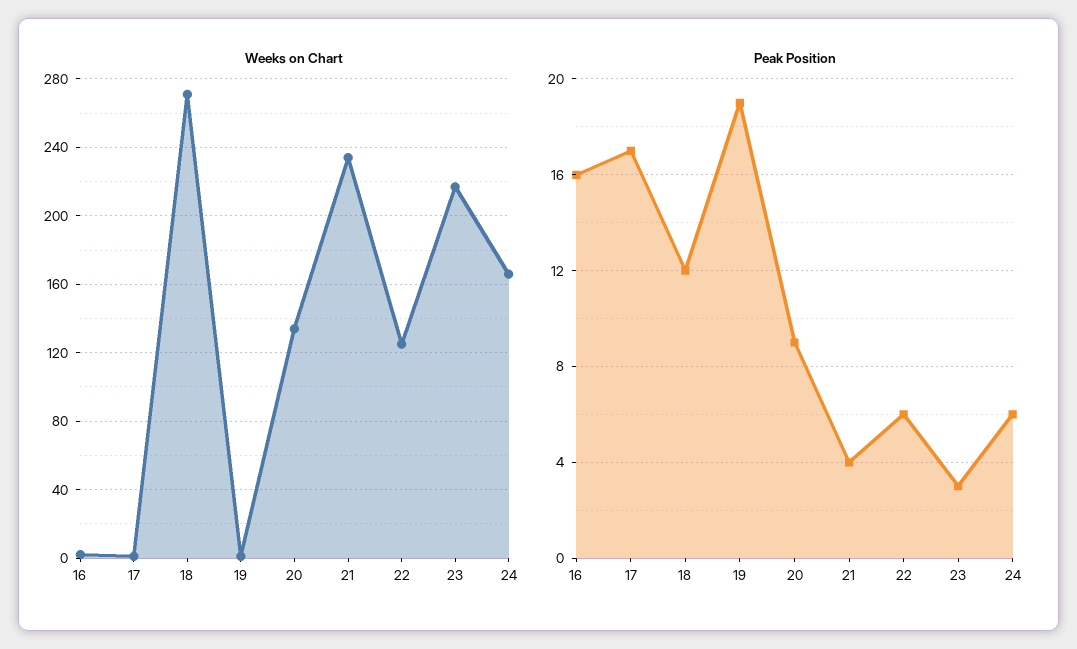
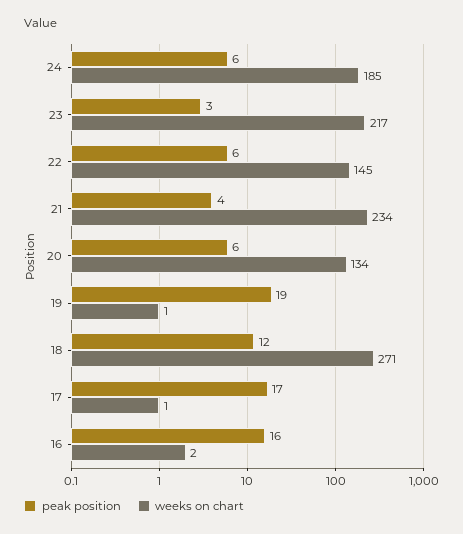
  {
    "Weeks on Chart": {
      "16": 2,
      "17": 1,
      "18": 271,
      "19": 1,
      "20": 134,
      "21": 234,
-     "22": 125,
+     "22": 145,
      "23": 217,
-     "24": 165
+     "24": 185
    },
    "Peak Position": {
      "16": 16,
      "17": 17,
      "18": 12,
      "19": 19,
-     "20": 9,
+     "20": 6,
      "21": 4,
      "22": 6,
      "23": 3,
      "24": 6
    }
  }

